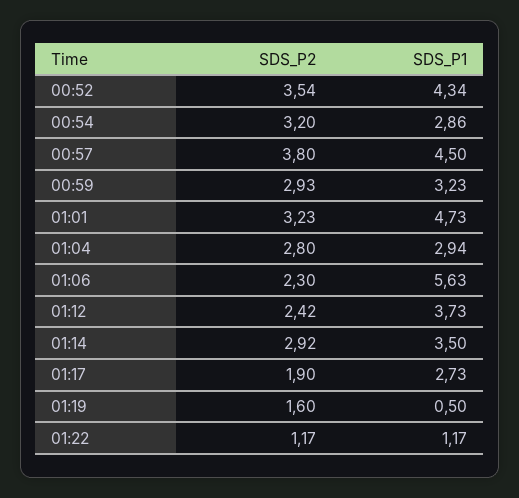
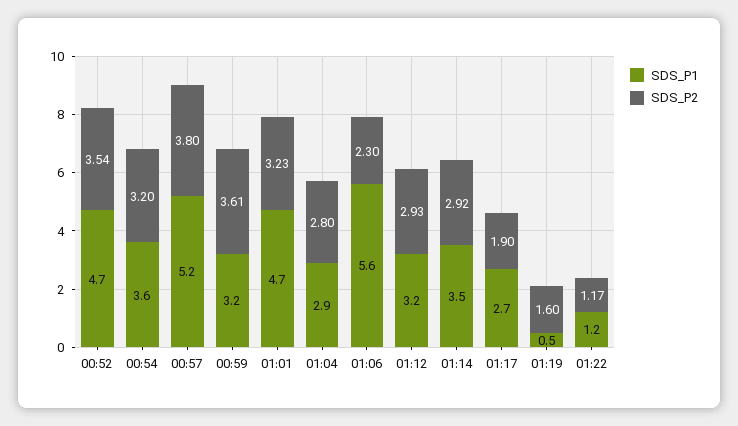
  {
    "SDS_P2": {
      "00:52": 3.54,
      "00:54": 3.2,
      "00:57": 3.8,
-     "00:59": 2.93,
+     "00:59": 3.61,
      "01:01": 3.23,
      "01:04": 2.8,
      "01:06": 2.3,
-     "01:12": 2.42,
+     "01:12": 2.93,
      "01:14": 2.92,
      "01:17": 1.9,
      "01:19": 1.6,
      "01:22": 1.17
    },
    "SDS_P1": {
-     "00:52": 4.34,
+     "00:52": 4.7,
-     "00:54": 2.86,
+     "00:54": 3.6,
-     "00:57": 4.5,
+     "00:57": 5.2,
      "00:59": 3.23,
      "01:01": 4.73,
      "01:04": 2.94,
      "01:06": 5.63,
-     "01:12": 3.73,
+     "01:12": 3.2,
      "01:14": 3.5,
      "01:17": 2.73,
      "01:19": 0.5,
      "01:22": 1.17
    }
  }

